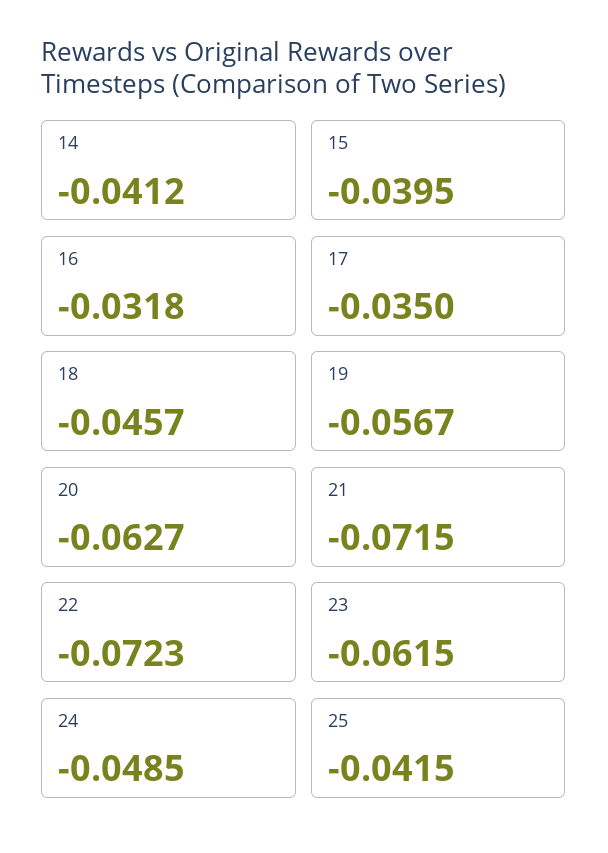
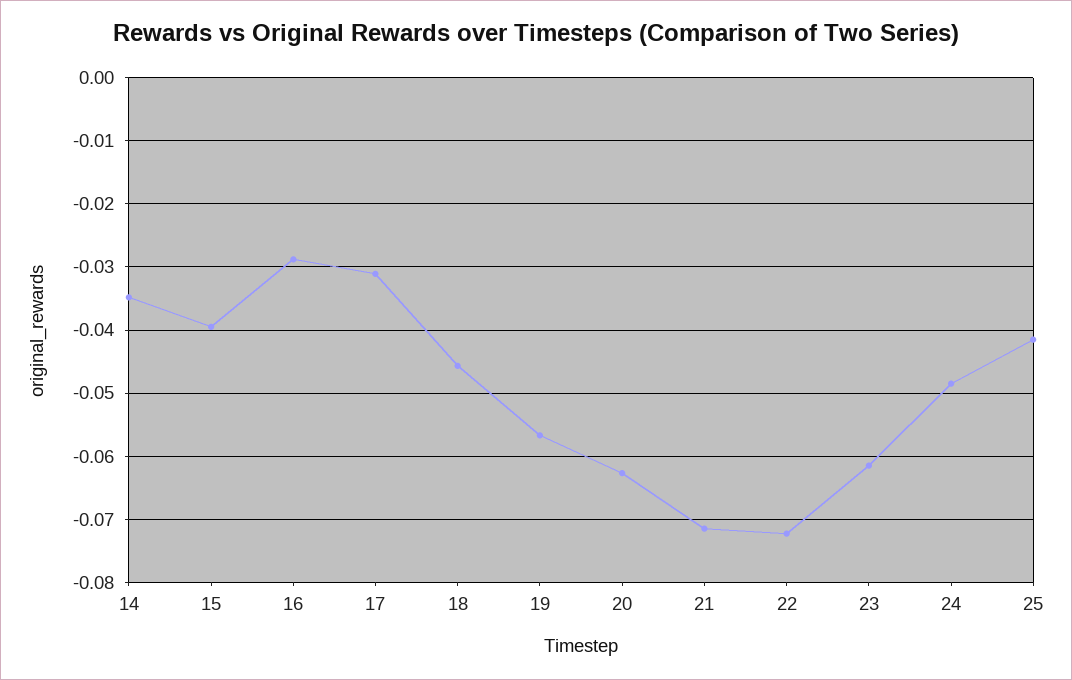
  {
-   "14": -0.0412,
+   "14": -0.035,
    "15": -0.0395,
-   "16": -0.0318,
+   "16": -0.029,
-   "17": -0.035,
+   "17": -0.031,
    "18": -0.0457,
    "19": -0.0567,
    "20": -0.0627,
    "21": -0.0715,
    "22": -0.0723,
    "23": -0.0615,
    "24": -0.0485,
    "25": -0.0415
  }

